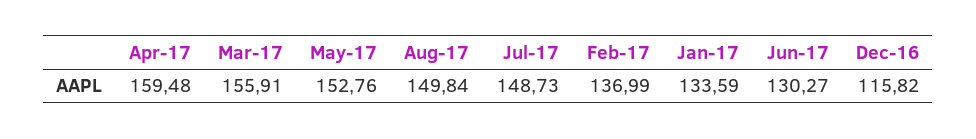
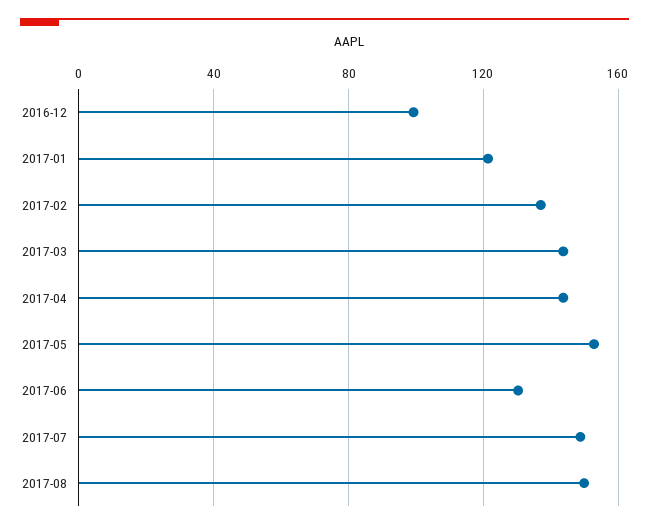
  {
-   "Apr-17": 159.48,
+   "Apr-17": 145,
-   "Mar-17": 155.91,
+   "Mar-17": 145,
    "May-17": 152.76,
    "Aug-17": 149.84,
    "Jul-17": 148.73,
    "Feb-17": 136.99,
-   "Jan-17": 133.59,
+   "Jan-17": 120,
    "Jun-17": 130.27,
-   "Dec-16": 115.82
+   "Dec-16": 100
  }

